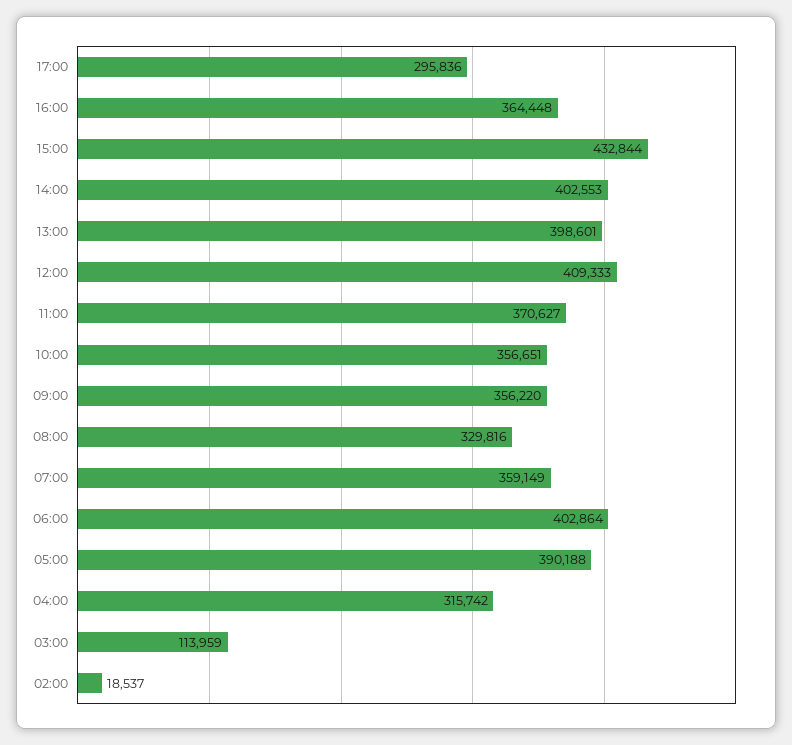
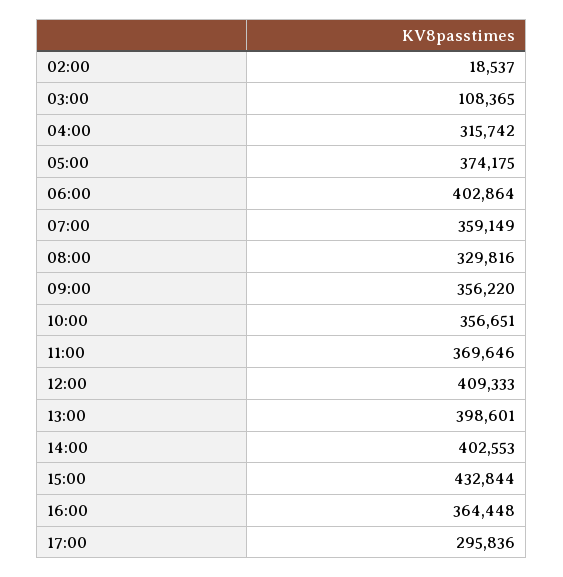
  {
    "17:00": 295836,
    "16:00": 364448,
    "15:00": 432844,
    "14:00": 402553,
    "13:00": 398601,
    "12:00": 409333,
-   "11:00": 370627,
+   "11:00": 369646,
    "10:00": 356651,
    "09:00": 356220,
    "08:00": 329816,
    "07:00": 359149,
    "06:00": 402864,
-   "05:00": 390188,
+   "05:00": 374175,
    "04:00": 315742,
-   "03:00": 113959,
+   "03:00": 108365,
    "02:00": 18537
  }

